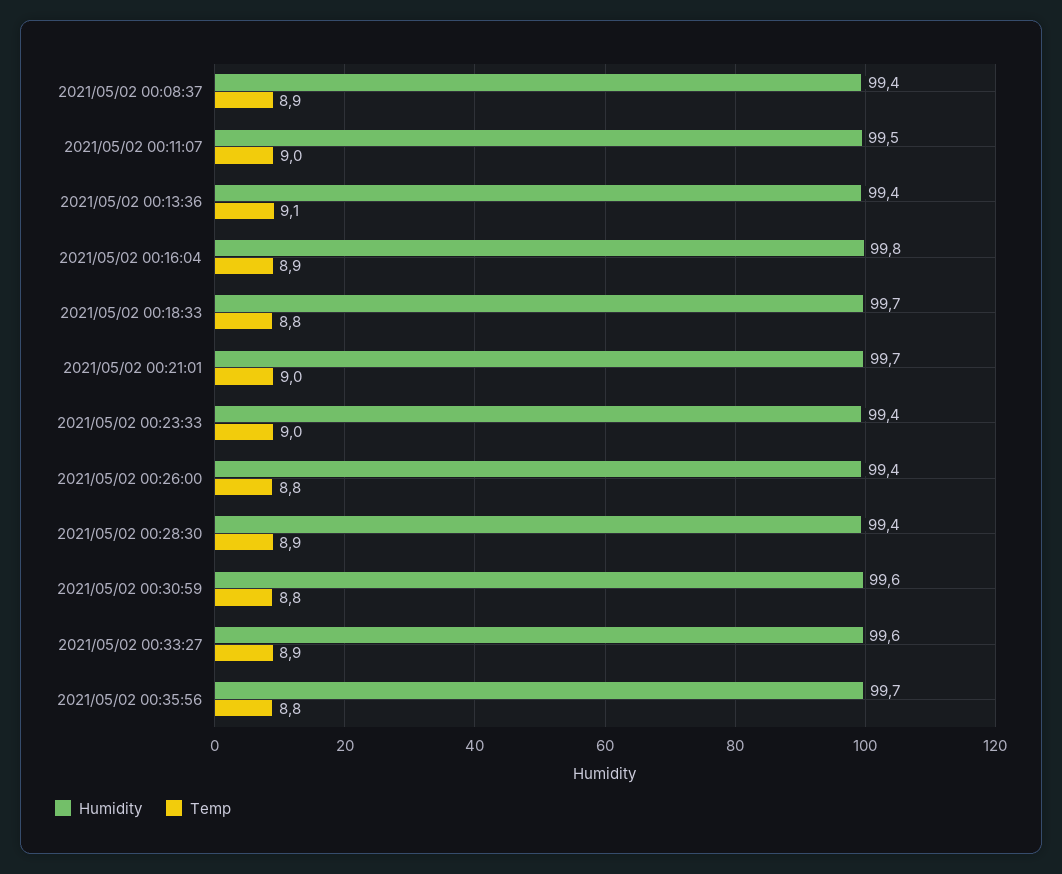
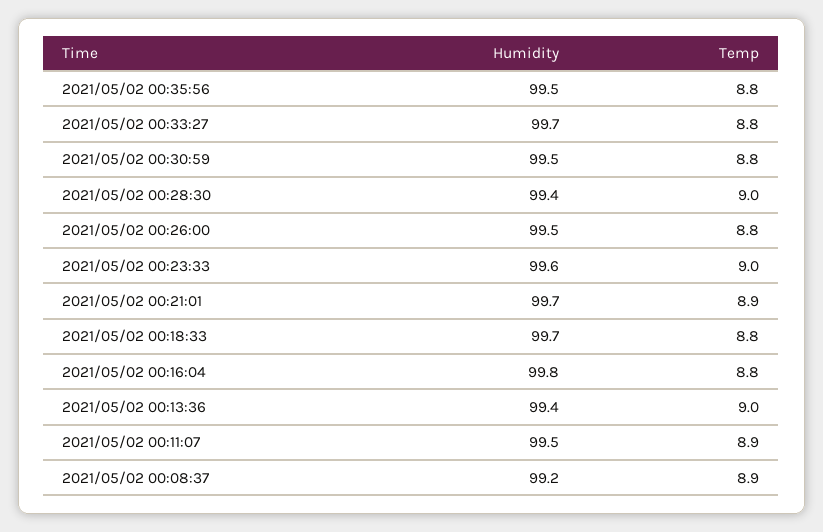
  {
    "Humidity": {
-     "2021/05/02 00:08:37": 99.4,
+     "2021/05/02 00:08:37": 99.2,
      "2021/05/02 00:11:07": 99.5,
      "2021/05/02 00:13:36": 99.4,
      "2021/05/02 00:16:04": 99.8,
      "2021/05/02 00:18:33": 99.7,
      "2021/05/02 00:21:01": 99.7,
-     "2021/05/02 00:23:33": 99.4,
+     "2021/05/02 00:23:33": 99.6,
-     "2021/05/02 00:26:00": 99.4,
+     "2021/05/02 00:26:00": 99.5,
      "2021/05/02 00:28:30": 99.4,
-     "2021/05/02 00:30:59": 99.6,
+     "2021/05/02 00:30:59": 99.5,
-     "2021/05/02 00:33:27": 99.6,
+     "2021/05/02 00:33:27": 99.7,
-     "2021/05/02 00:35:56": 99.7
+     "2021/05/02 00:35:56": 99.5
    },
    "Temp": {
      "2021/05/02 00:08:37": 8.9,
-     "2021/05/02 00:11:07": 9,
+     "2021/05/02 00:11:07": 8.9,
-     "2021/05/02 00:13:36": 9.1,
+     "2021/05/02 00:13:36": 9,
-     "2021/05/02 00:16:04": 8.9,
+     "2021/05/02 00:16:04": 8.8,
      "2021/05/02 00:18:33": 8.8,
-     "2021/05/02 00:21:01": 9,
+     "2021/05/02 00:21:01": 8.9,
      "2021/05/02 00:23:33": 9,
      "2021/05/02 00:26:00": 8.8,
-     "2021/05/02 00:28:30": 8.9,
+     "2021/05/02 00:28:30": 9,
      "2021/05/02 00:30:59": 8.8,
-     "2021/05/02 00:33:27": 8.9,
+     "2021/05/02 00:33:27": 8.8,
      "2021/05/02 00:35:56": 8.8
    }
  }

